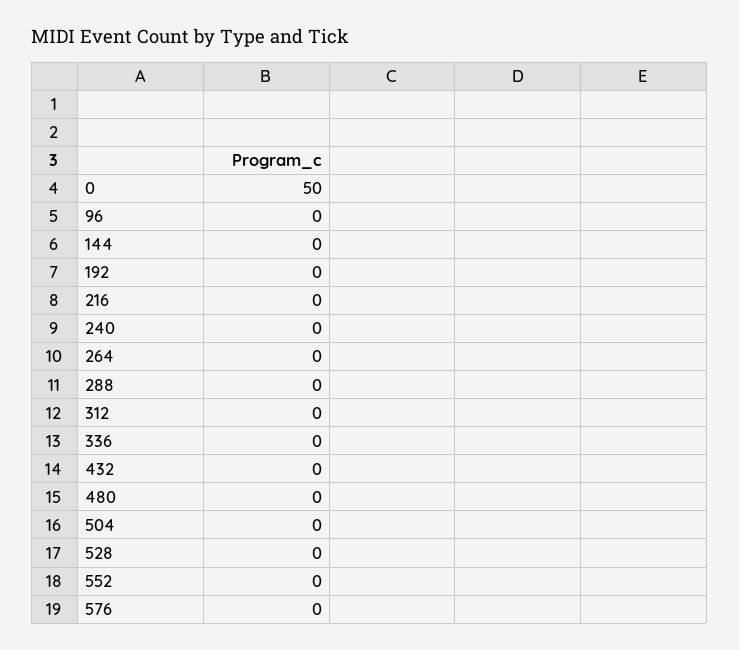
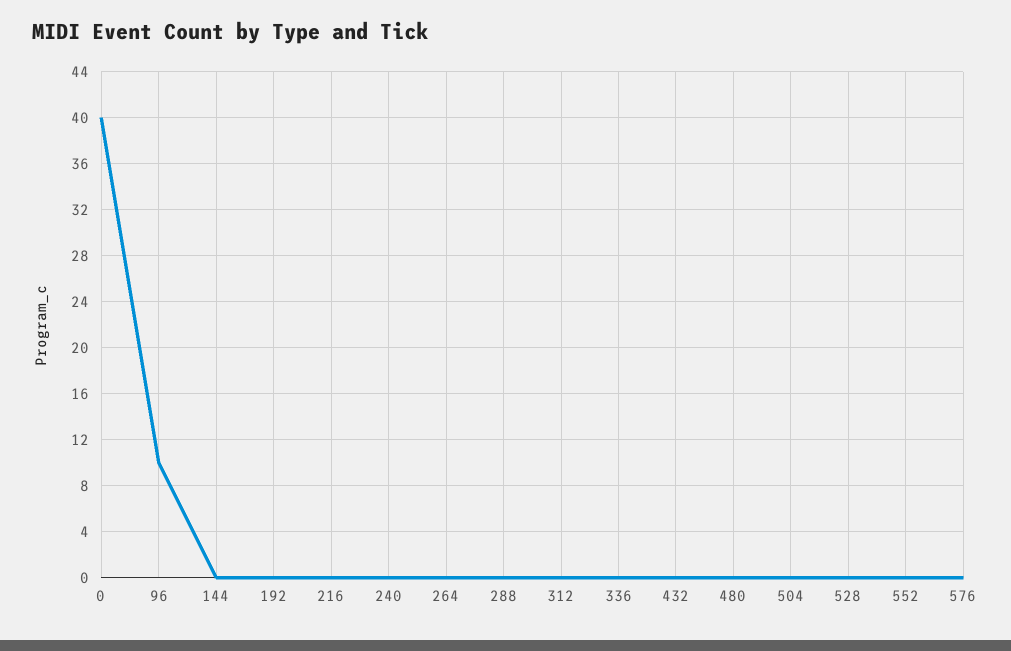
  {
-   "0": 50,
+   "0": 40,
-   "96": 0,
+   "96": 10,
    "144": 0,
    "192": 0,
    "216": 0,
    "240": 0,
    "264": 0,
    "288": 0,
    "312": 0,
    "336": 0,
    "432": 0,
    "480": 0,
    "504": 0,
    "528": 0,
    "552": 0,
    "576": 0
  }

